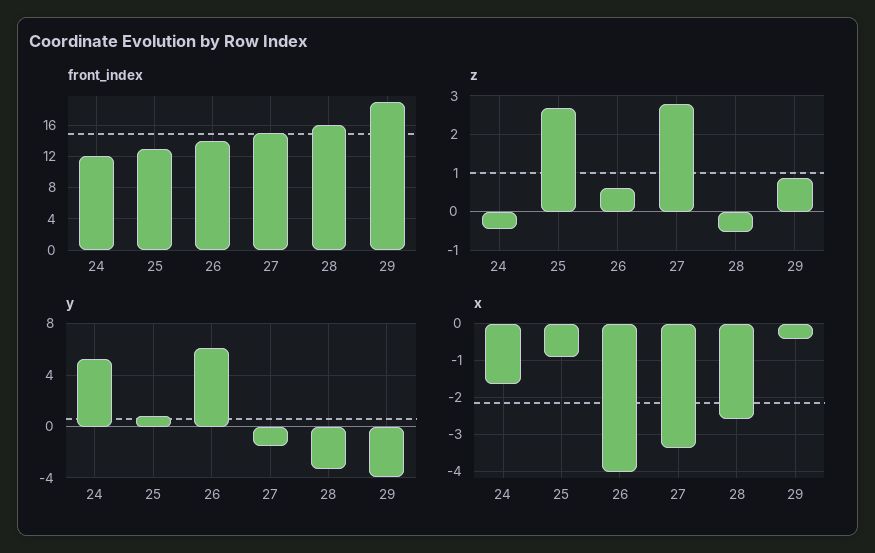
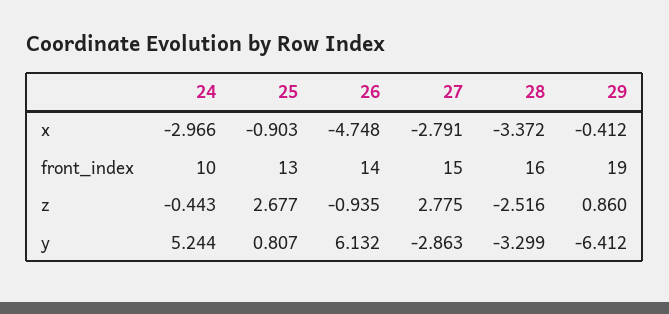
  {
    "front_index": {
-     "24": 12,
+     "24": 10,
      "25": 13,
      "26": 14,
      "27": 15,
      "28": 16,
      "29": 19
    },
    "z": {
      "24": -0.443,
      "25": 2.677,
-     "26": 0.6,
+     "26": -0.935,
      "27": 2.775,
-     "28": -0.6,
+     "28": -2.516,
      "29": 0.86
    },
    "y": {
      "24": 5.244,
      "25": 0.807,
      "26": 6.132,
-     "27": -1.5,
+     "27": -2.863,
      "28": -3.299,
-     "29": -4
+     "29": -6.412
    },
    "x": {
-     "24": -1.6,
+     "24": -2.966,
      "25": -0.903,
-     "26": -4,
+     "26": -4.748,
-     "27": -3.4,
+     "27": -2.791,
-     "28": -2.6,
+     "28": -3.372,
      "29": -0.412
    }
  }

